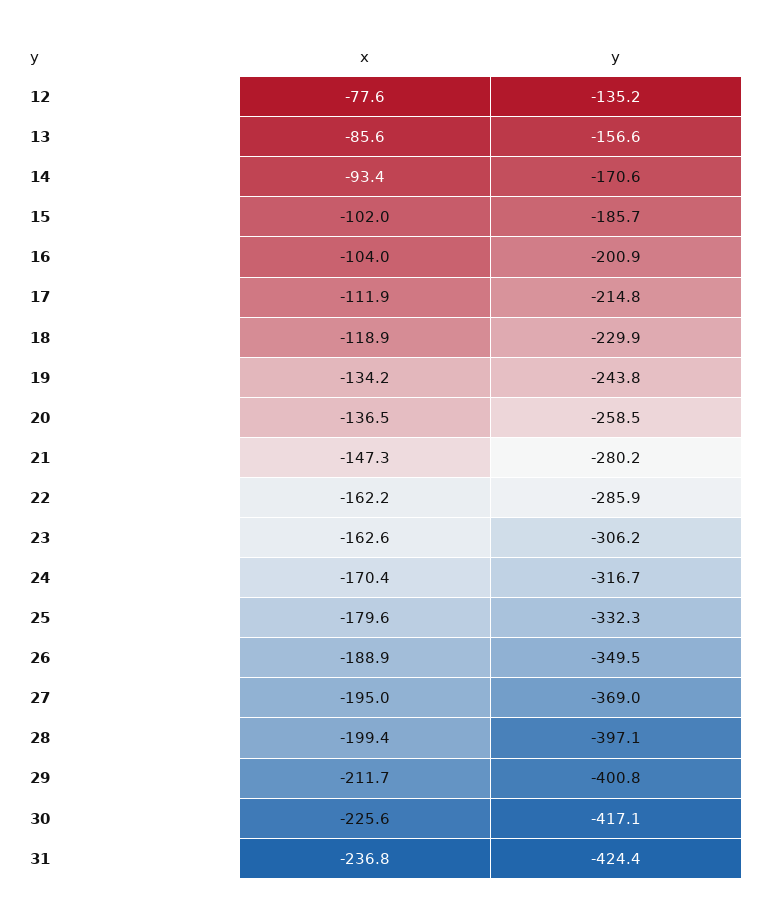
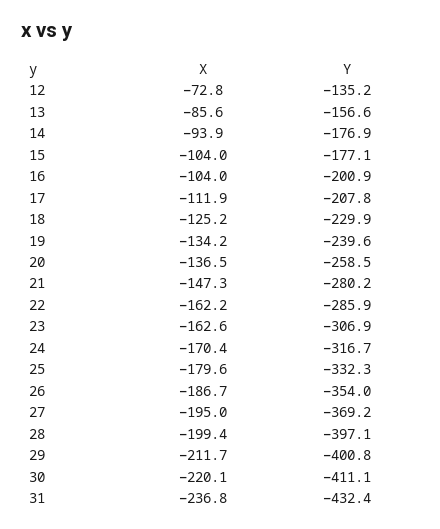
  {
    "x": {
-     "12": -77.6,
+     "12": -72.8,
      "13": -85.6,
-     "14": -93.4,
+     "14": -93.9,
-     "15": -102,
+     "15": -104,
      "16": -104,
      "17": -111.9,
-     "18": -118.9,
+     "18": -125.2,
      "19": -134.2,
      "20": -136.5,
      "21": -147.3,
      "22": -162.2,
      "23": -162.6,
      "24": -170.4,
      "25": -179.6,
-     "26": -188.9,
+     "26": -186.7,
      "27": -195,
      "28": -199.4,
      "29": -211.7,
-     "30": -225.6,
+     "30": -220.1,
      "31": -236.8
    },
    "y": {
      "12": -135.2,
      "13": -156.6,
-     "14": -170.6,
+     "14": -176.9,
-     "15": -185.7,
+     "15": -177.1,
      "16": -200.9,
-     "17": -214.8,
+     "17": -207.8,
      "18": -229.9,
-     "19": -243.8,
+     "19": -239.6,
      "20": -258.5,
      "21": -280.2,
      "22": -285.9,
-     "23": -306.2,
+     "23": -306.9,
      "24": -316.7,
      "25": -332.3,
-     "26": -349.5,
+     "26": -354,
-     "27": -369,
+     "27": -369.2,
      "28": -397.1,
      "29": -400.8,
-     "30": -417.1,
+     "30": -411.1,
-     "31": -424.4
+     "31": -432.4
    }
  }

